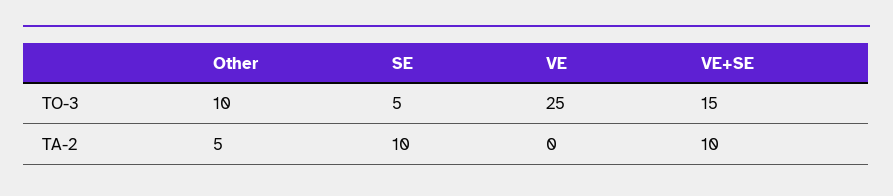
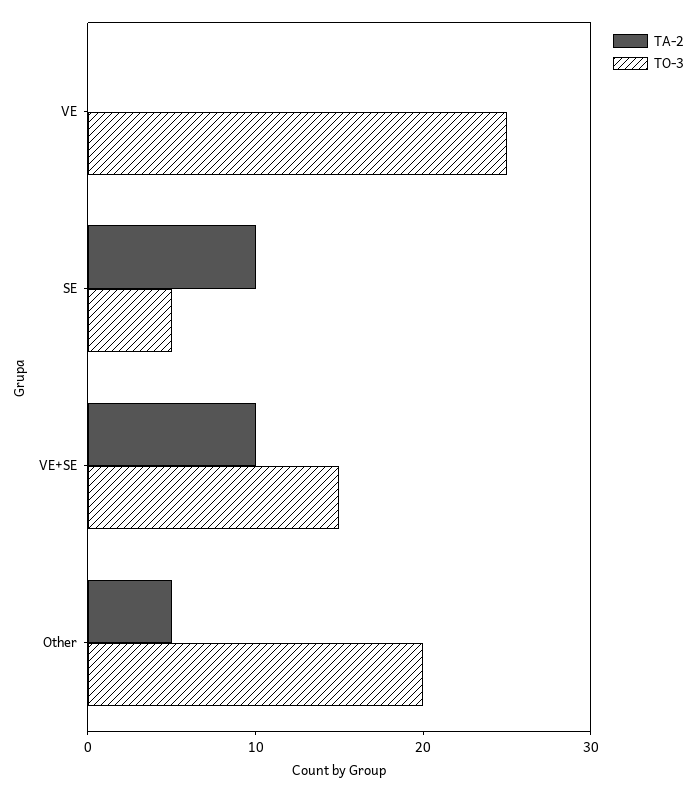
  {
    "TO-3": {
-     "Other": 10,
+     "Other": 20,
      "SE": 5,
      "VE": 25,
      "VE+SE": 15
    },
    "TA-2": {
      "Other": 5,
      "SE": 10,
      "VE": 0,
      "VE+SE": 10
    }
  }

